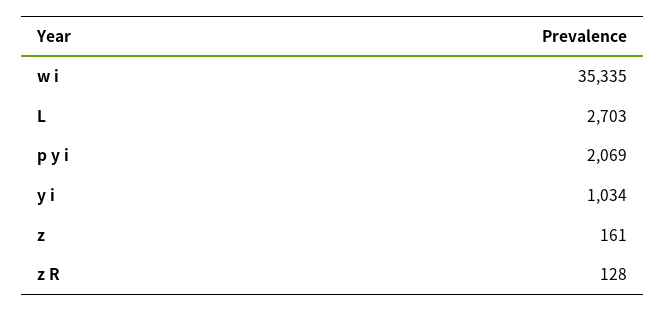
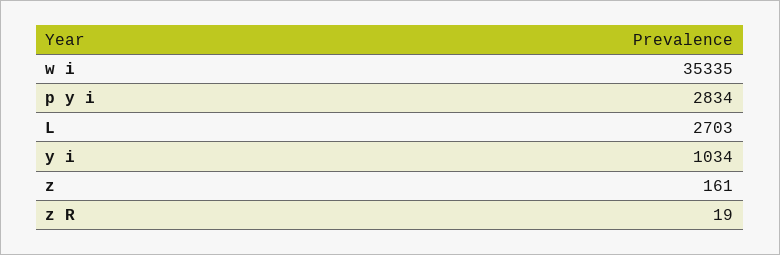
  {
    "w i": 35335,
    "L": 2703,
-   "p y i": 2069,
+   "p y i": 2834,
    "y i": 1034,
    "z": 161,
-   "z R": 128
+   "z R": 19
  }

